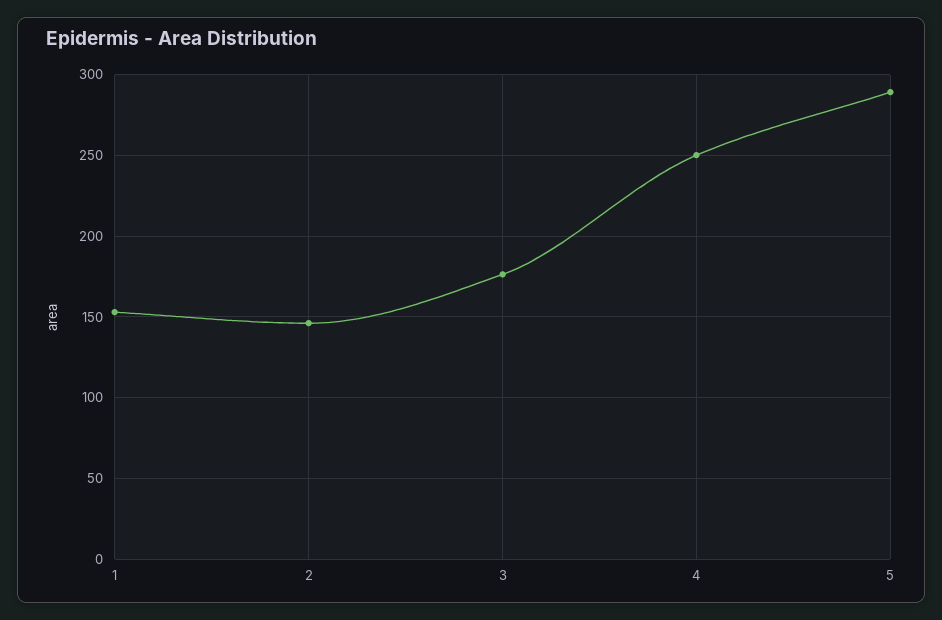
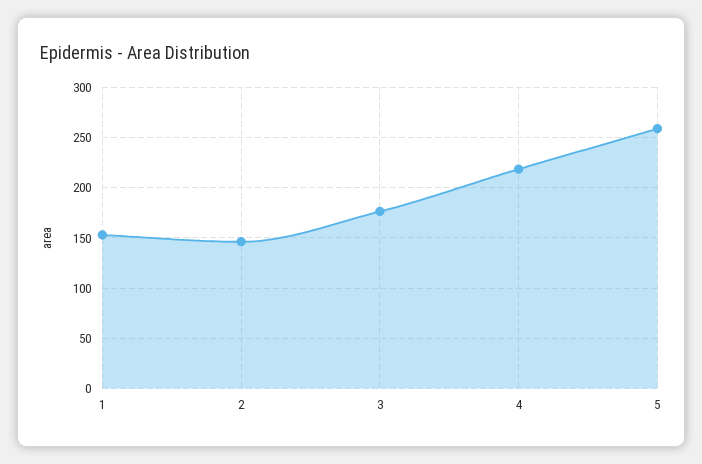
  {
    "1": 155,
    "2": 145,
    "3": 175,
-   "4": 250,
+   "4": 220,
-   "5": 290
+   "5": 260
  }

